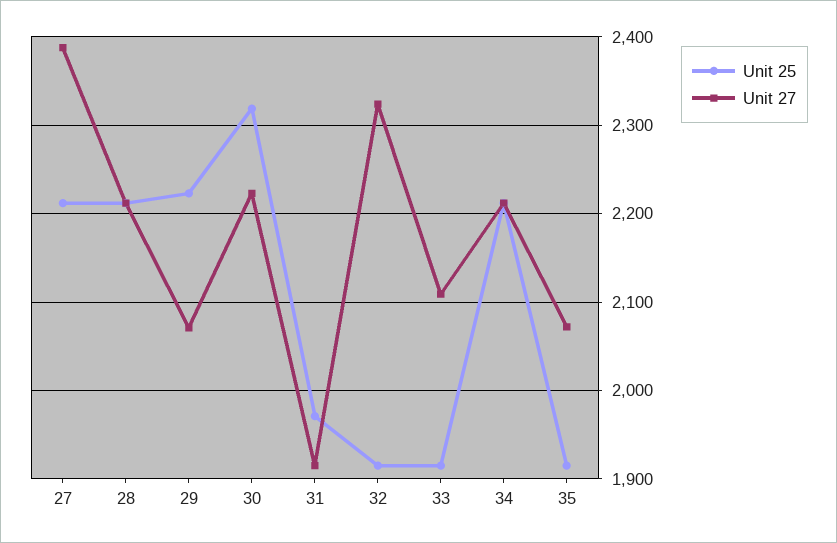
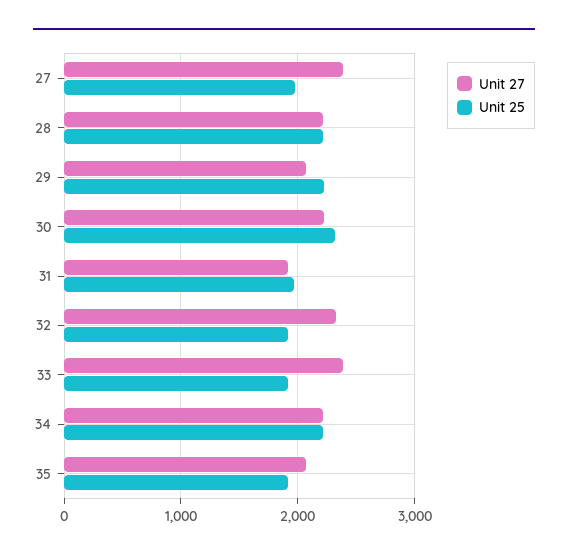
  {
    "Unit 25": {
-     "27": 2210,
+     "27": 2000,
      "28": 2210,
      "29": 2220,
      "30": 2320,
      "31": 1970,
      "32": 1920,
      "33": 1920,
      "34": 2210,
      "35": 1920
    },
    "Unit 27": {
      "27": 2390,
      "28": 2210,
      "29": 2070,
      "30": 2220,
      "31": 1920,
      "32": 2320,
-     "33": 2110,
+     "33": 2400,
      "34": 2210,
      "35": 2070
    }
  }

